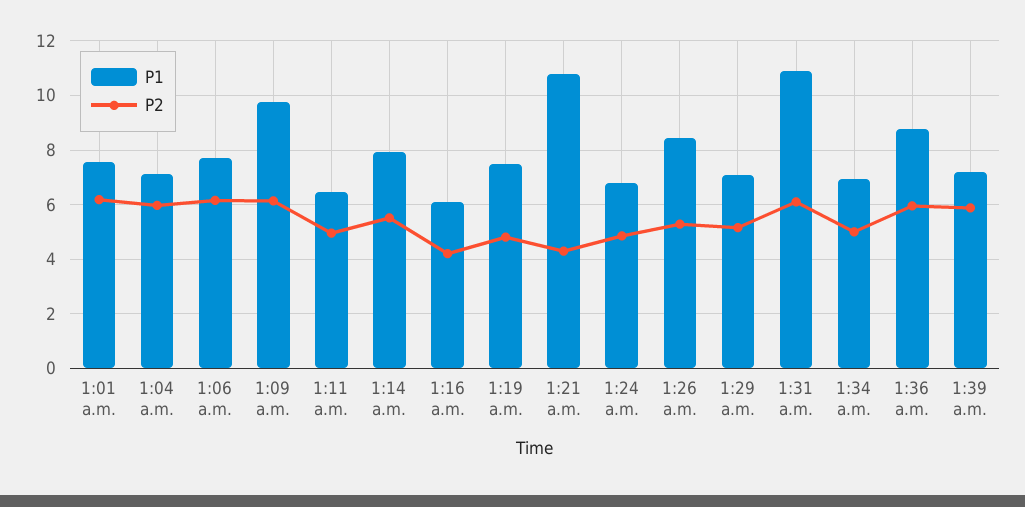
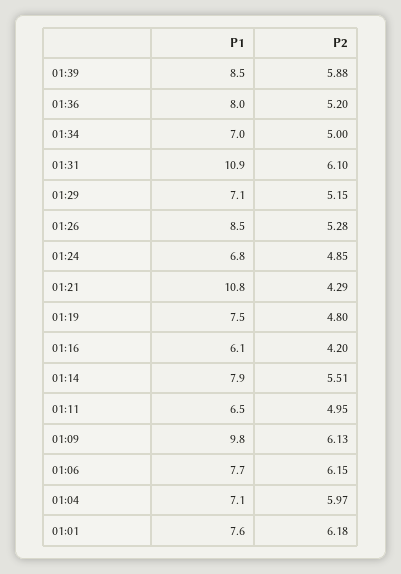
  {
    "P1": {
      "1:01 a.m.": 7.6,
      "1:04 a.m.": 7.1,
      "1:06 a.m.": 7.7,
      "1:09 a.m.": 9.8,
      "1:11 a.m.": 6.5,
      "1:14 a.m.": 7.9,
      "1:16 a.m.": 6.1,
      "1:19 a.m.": 7.5,
      "1:21 a.m.": 10.8,
      "1:24 a.m.": 6.8,
      "1:26 a.m.": 8.5,
      "1:29 a.m.": 7.1,
      "1:31 a.m.": 10.9,
      "1:34 a.m.": 7,
-     "1:36 a.m.": 8.75,
+     "1:36 a.m.": 8,
-     "1:39 a.m.": 7.25
+     "1:39 a.m.": 8.5
    },
    "P2": {
      "1:01 a.m.": 6.18,
      "1:04 a.m.": 5.97,
      "1:06 a.m.": 6.15,
      "1:09 a.m.": 6.13,
      "1:11 a.m.": 4.95,
      "1:14 a.m.": 5.51,
      "1:16 a.m.": 4.2,
      "1:19 a.m.": 4.8,
      "1:21 a.m.": 4.29,
      "1:24 a.m.": 4.85,
      "1:26 a.m.": 5.28,
      "1:29 a.m.": 5.15,
      "1:31 a.m.": 6.1,
      "1:34 a.m.": 5,
-     "1:36 a.m.": 6,
+     "1:36 a.m.": 5.2,
      "1:39 a.m.": 5.88
    }
  }

